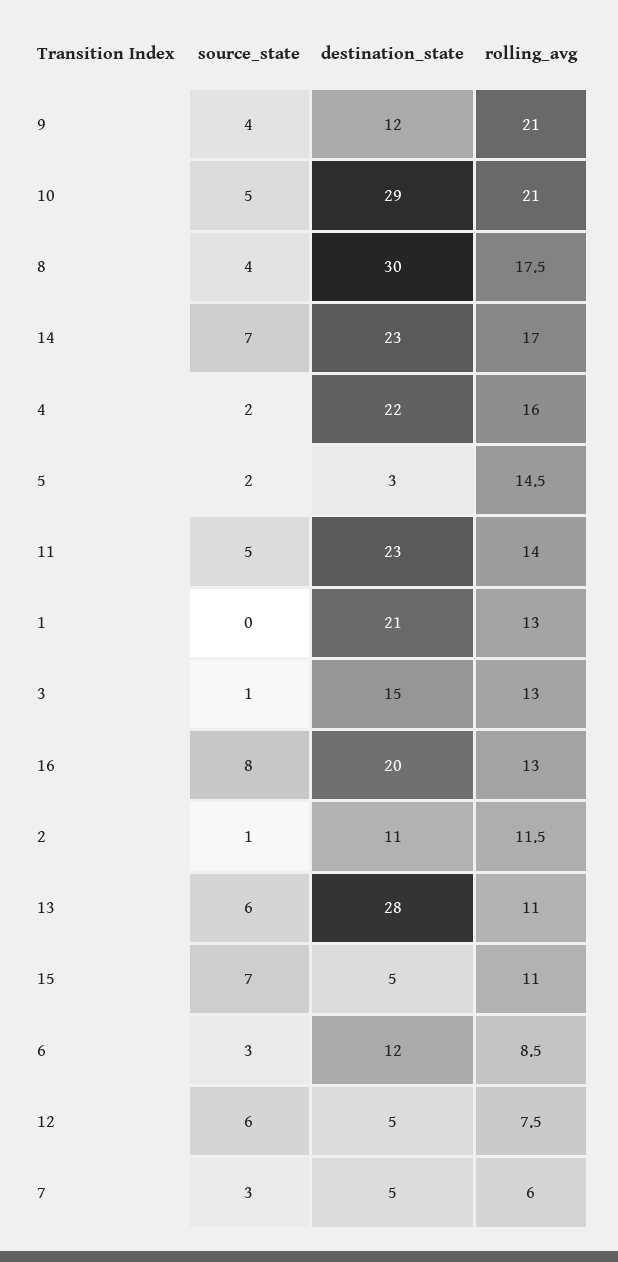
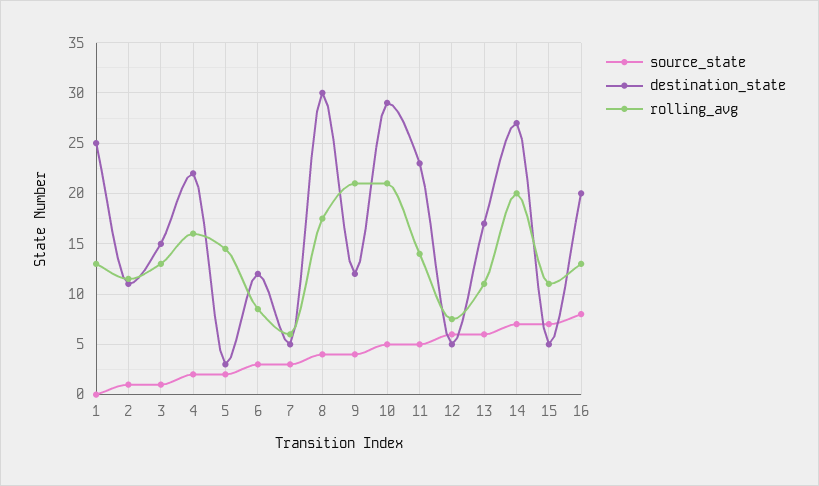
  {
    "source_state": {
      "9": 4,
      "10": 5,
      "8": 4,
      "14": 7,
      "4": 2,
      "5": 2,
      "11": 5,
      "1": 0,
      "3": 1,
      "16": 8,
      "2": 1,
      "13": 6,
      "15": 7,
      "6": 3,
      "12": 6,
      "7": 3
    },
    "destination_state": {
      "9": 12,
      "10": 29,
      "8": 30,
-     "14": 23,
+     "14": 27,
      "4": 22,
      "5": 3,
      "11": 23,
-     "1": 21,
+     "1": 25,
      "3": 15,
      "16": 20,
      "2": 11,
-     "13": 28,
+     "13": 17,
      "15": 5,
      "6": 12,
      "12": 5,
      "7": 5
    },
    "rolling_avg": {
      "9": 21,
      "10": 21,
      "8": 17.5,
-     "14": 17,
+     "14": 20,
      "4": 16,
      "5": 14.5,
      "11": 14,
      "1": 13,
      "3": 13,
      "16": 13,
      "2": 11.5,
      "13": 11,
      "15": 11,
      "6": 8.5,
      "12": 7.5,
      "7": 6
    }
  }

